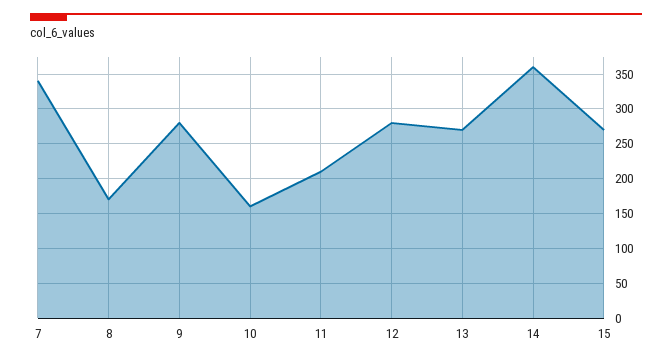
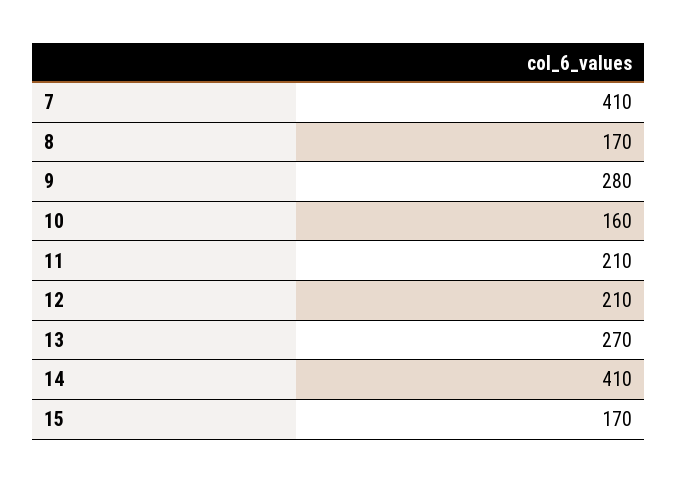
  {
-   "7": 340,
+   "7": 410,
    "8": 170,
    "9": 280,
    "10": 160,
    "11": 210,
-   "12": 280,
+   "12": 210,
    "13": 270,
-   "14": 360,
+   "14": 410,
-   "15": 270
+   "15": 170
  }

